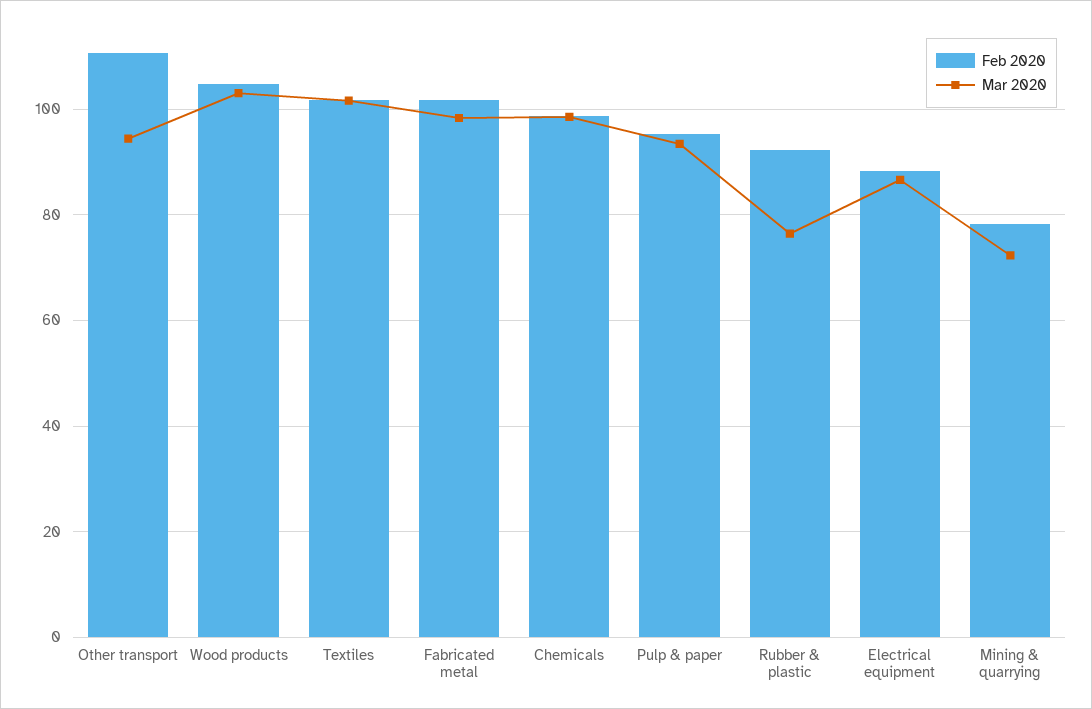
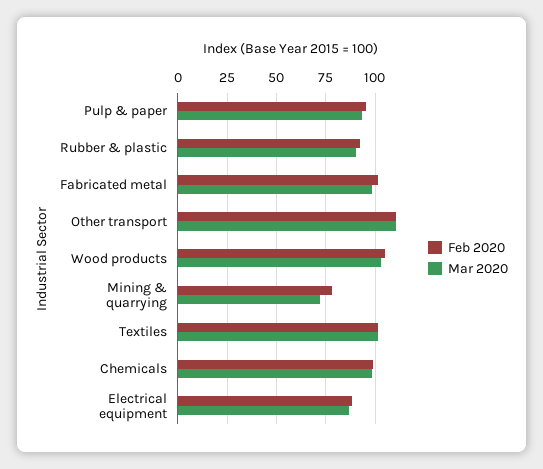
  {
    "Feb 2020": {
      "Other transport": 110,
      "Wood products": 104,
      "Textiles": 102,
      "Fabricated metal": 102,
      "Chemicals": 98,
      "Pulp & paper": 96,
      "Rubber & plastic": 92,
      "Electrical equipment": 88,
      "Mining & quarrying": 78
    },
    "Mar 2020": {
-     "Other transport": 94,
+     "Other transport": 110,
      "Wood products": 104,
      "Textiles": 102,
      "Fabricated metal": 98,
      "Chemicals": 98,
      "Pulp & paper": 94,
-     "Rubber & plastic": 76,
+     "Rubber & plastic": 90,
      "Electrical equipment": 86,
      "Mining & quarrying": 72
    }
  }

